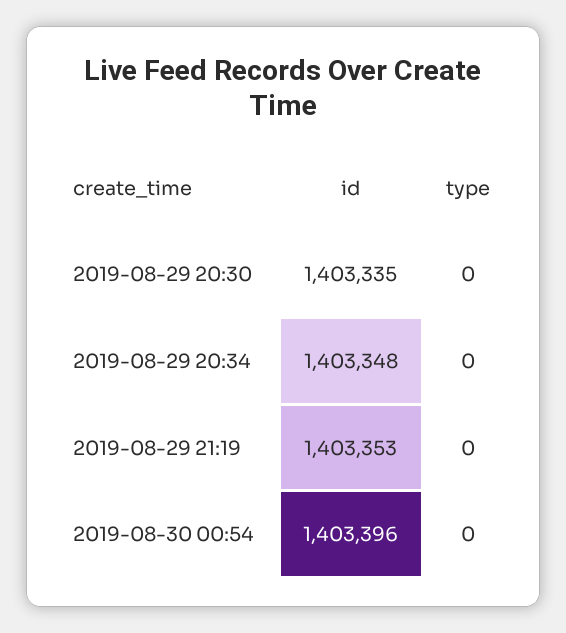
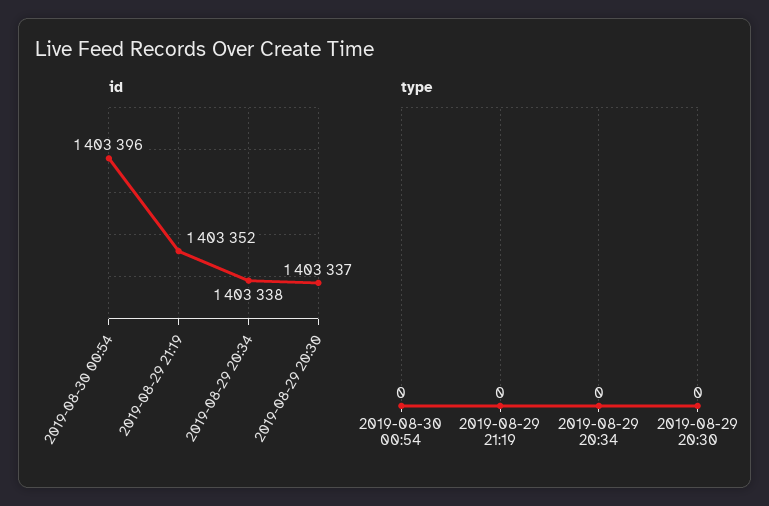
  {
    "id": {
-     "2019-08-29 20:30": 1403335,
+     "2019-08-29 20:30": 1403337,
-     "2019-08-29 20:34": 1403348,
+     "2019-08-29 20:34": 1403338,
-     "2019-08-29 21:19": 1403353,
+     "2019-08-29 21:19": 1403352,
      "2019-08-30 00:54": 1403396
    },
    "type": {
      "2019-08-29 20:30": 0,
      "2019-08-29 20:34": 0,
      "2019-08-29 21:19": 0,
      "2019-08-30 00:54": 0
    }
  }

